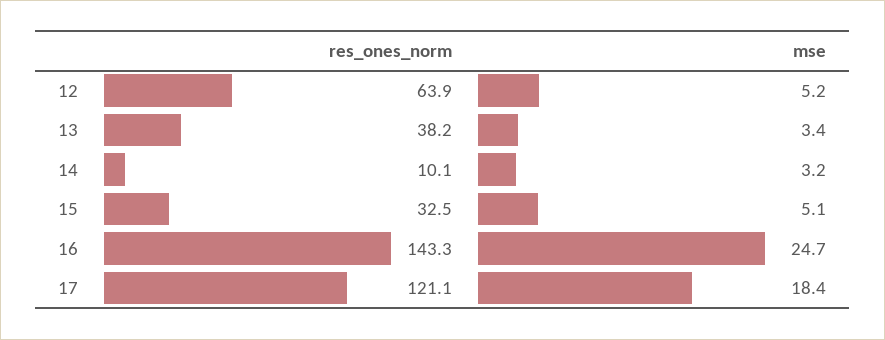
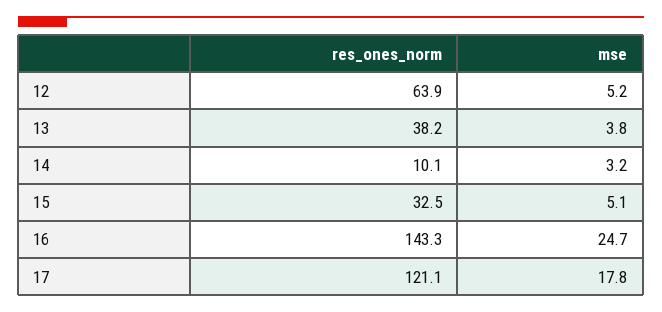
  {
    "res_ones_norm": {
      "12": 63.9,
      "13": 38.2,
      "14": 10.1,
      "15": 32.5,
      "16": 143.3,
      "17": 121.1
    },
    "mse": {
      "12": 5.2,
-     "13": 3.4,
+     "13": 3.8,
      "14": 3.2,
      "15": 5.1,
      "16": 24.7,
-     "17": 18.4
+     "17": 17.8
    }
  }

